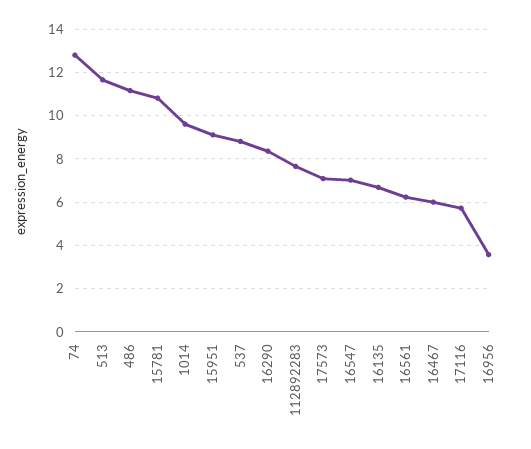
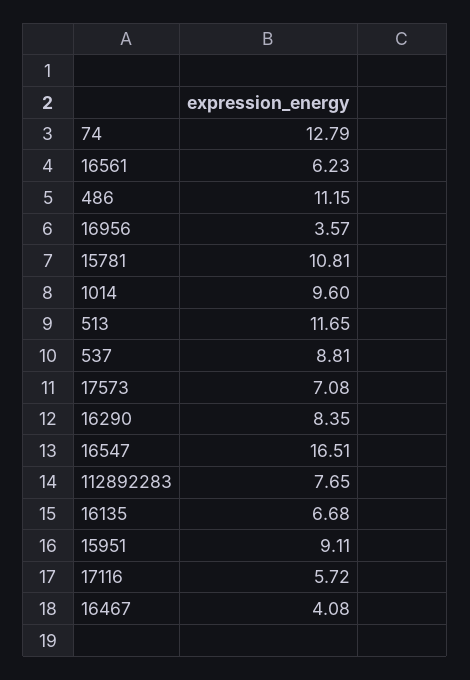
  {
    "74": 12.79,
    "513": 11.65,
    "486": 11.15,
    "15781": 10.81,
    "1014": 9.6,
    "15951": 9.11,
    "537": 8.81,
    "16290": 8.35,
    "112892283": 7.65,
    "17573": 7.08,
-   "16547": 7,
+   "16547": 16.51,
    "16135": 6.68,
    "16561": 6.23,
-   "16467": 6,
+   "16467": 4.08,
    "17116": 5.72,
    "16956": 3.57
  }

